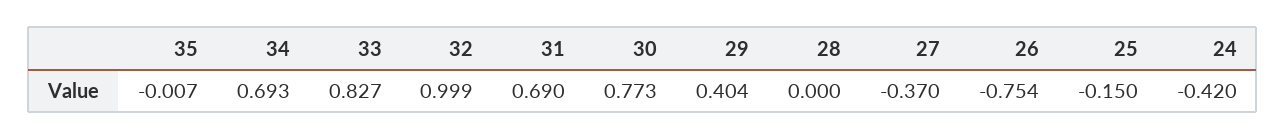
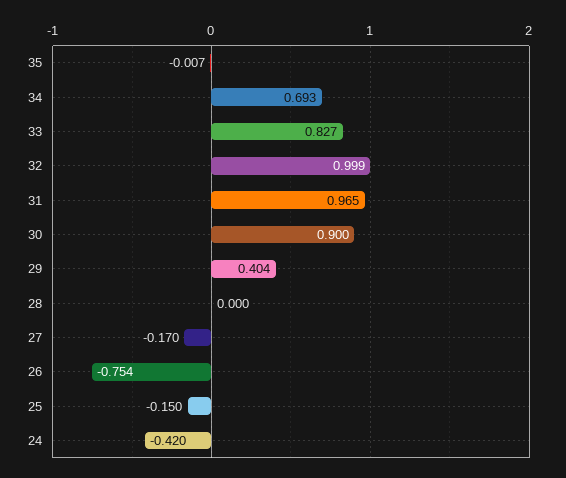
  {
    "35": -0.007,
    "34": 0.693,
    "33": 0.827,
    "32": 0.999,
-   "31": 0.69,
+   "31": 0.965,
-   "30": 0.773,
+   "30": 0.9,
    "29": 0.404,
    "28": 0,
-   "27": -0.37,
+   "27": -0.17,
    "26": -0.754,
    "25": -0.15,
    "24": -0.42
  }

